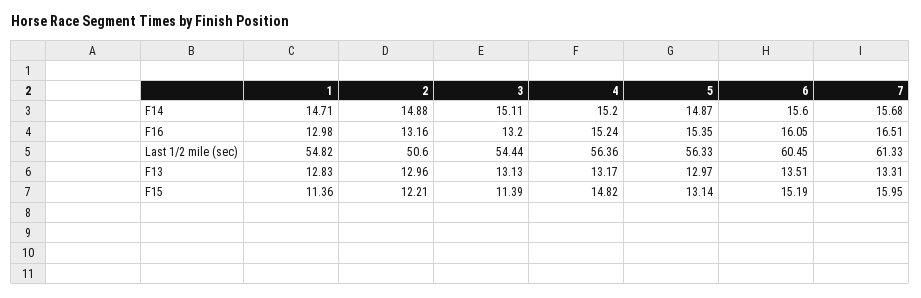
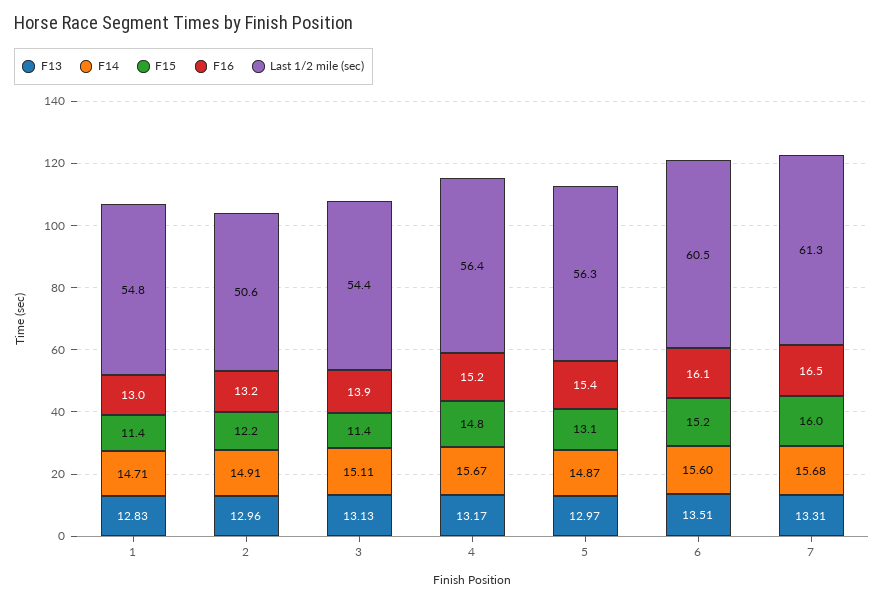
  {
    "F14": {
      "1": 14.71,
-     "2": 14.88,
+     "2": 14.91,
      "3": 15.11,
-     "4": 15.2,
+     "4": 15.67,
      "5": 14.87,
      "6": 15.6,
      "7": 15.68
    },
    "F16": {
      "1": 12.98,
      "2": 13.16,
-     "3": 13.2,
+     "3": 13.9,
      "4": 15.24,
      "5": 15.35,
      "6": 16.05,
      "7": 16.51
    },
    "Last 1/2 mile (sec)": {
      "1": 54.82,
      "2": 50.6,
      "3": 54.44,
      "4": 56.36,
      "5": 56.33,
      "6": 60.45,
      "7": 61.33
    },
    "F13": {
      "1": 12.83,
      "2": 12.96,
      "3": 13.13,
      "4": 13.17,
      "5": 12.97,
      "6": 13.51,
      "7": 13.31
    },
    "F15": {
      "1": 11.36,
      "2": 12.21,
      "3": 11.39,
      "4": 14.82,
      "5": 13.14,
      "6": 15.19,
      "7": 15.95
    }
  }

